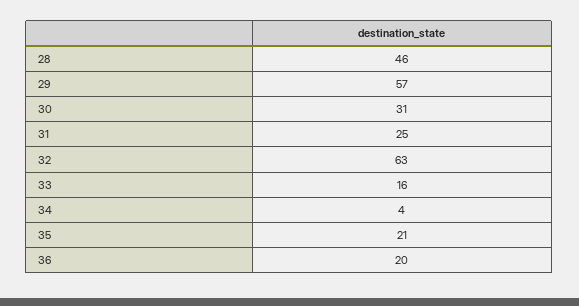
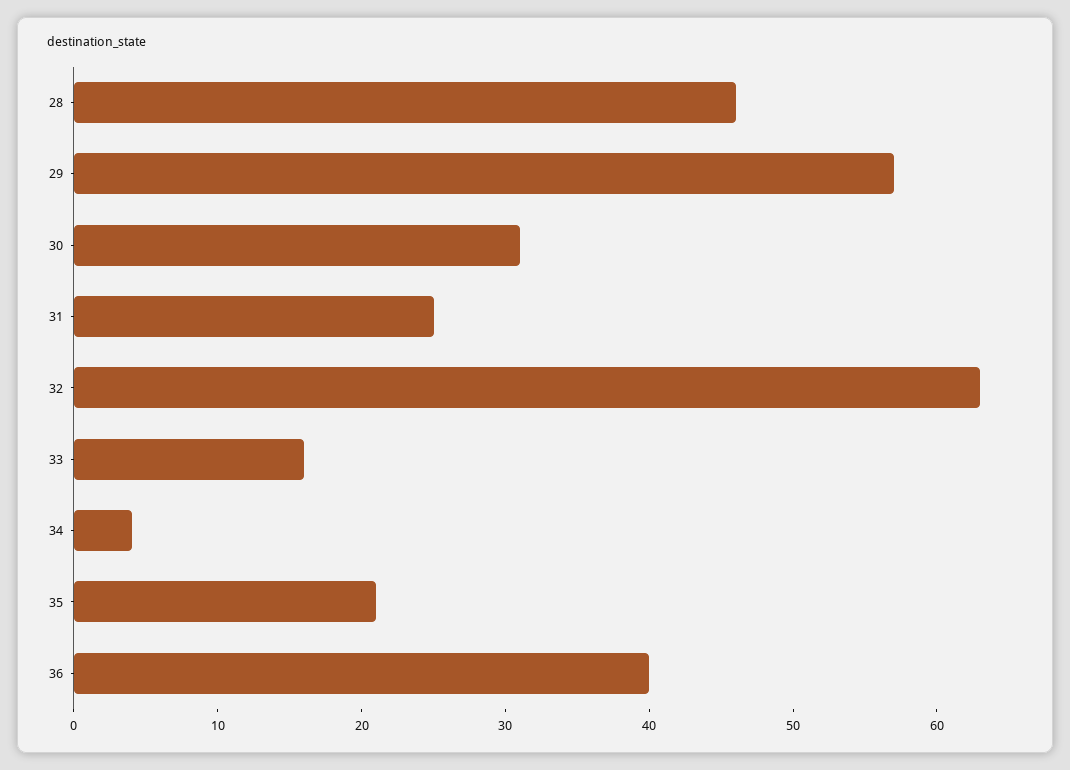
  {
    "28": 46,
    "29": 57,
    "30": 31,
    "31": 25,
    "32": 63,
    "33": 16,
    "34": 4,
    "35": 21,
-   "36": 20
+   "36": 40
  }

